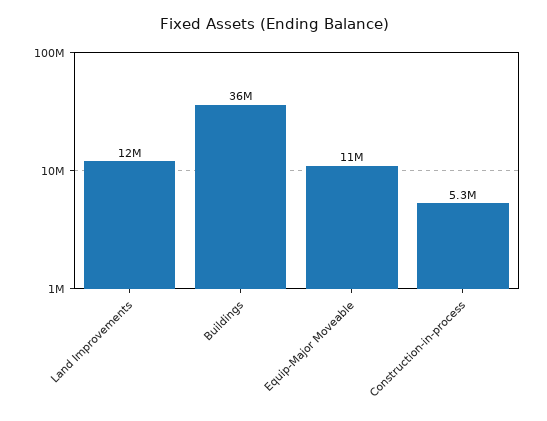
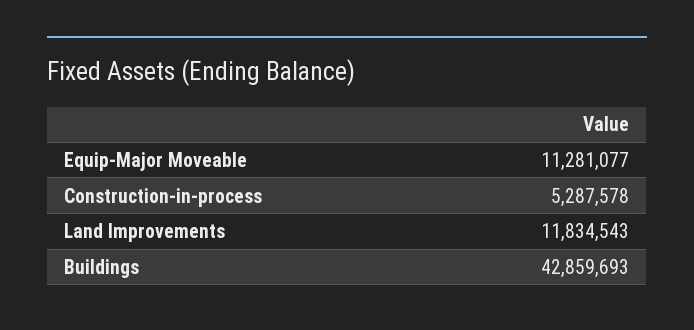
  {
    "Land Improvements": 11834543,
-   "Buildings": 36000000,
+   "Buildings": 42859693,
    "Equip-Major Moveable": 11281077,
    "Construction-in-process": 5287578
  }

